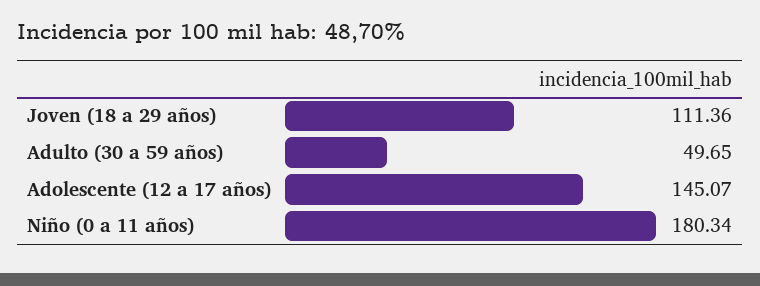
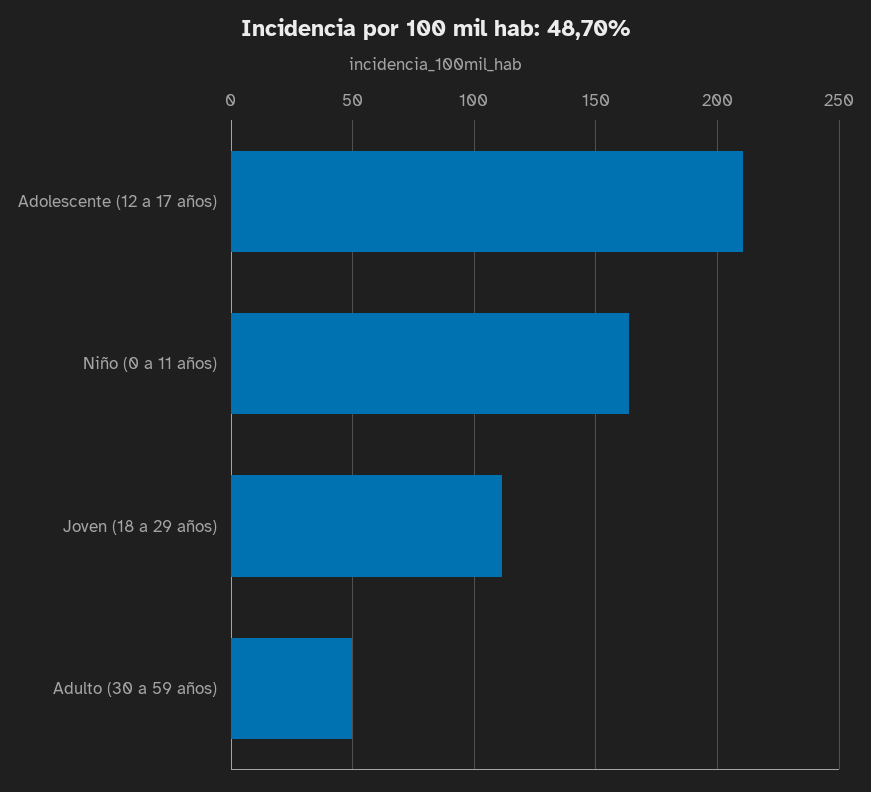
  {
    "Joven (18 a 29 años)": 111.36,
    "Adulto (30 a 59 años)": 49.65,
-   "Adolescente (12 a 17 años)": 145.07,
+   "Adolescente (12 a 17 años)": 210,
-   "Niño (0 a 11 años)": 180.34
+   "Niño (0 a 11 años)": 165
  }

